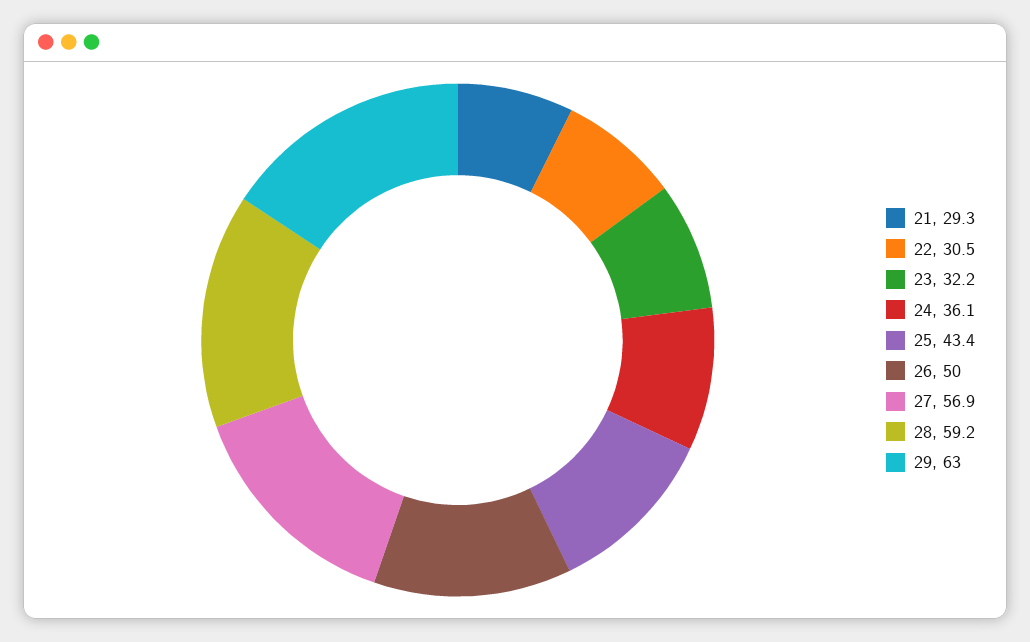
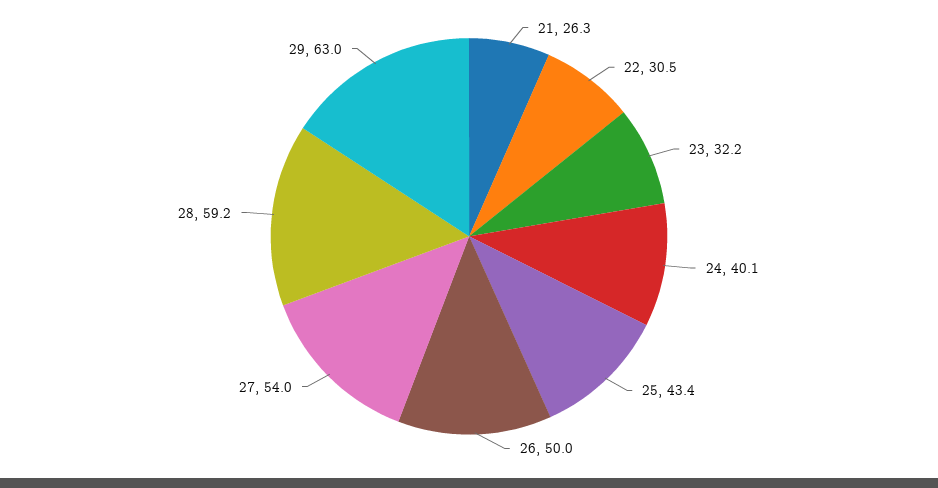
  {
-   "21": 29.3,
+   "21": 26.3,
    "22": 30.5,
    "23": 32.2,
-   "24": 36.1,
+   "24": 40.1,
    "25": 43.4,
    "26": 50,
-   "27": 56.9,
+   "27": 54,
    "28": 59.2,
    "29": 63
  }

